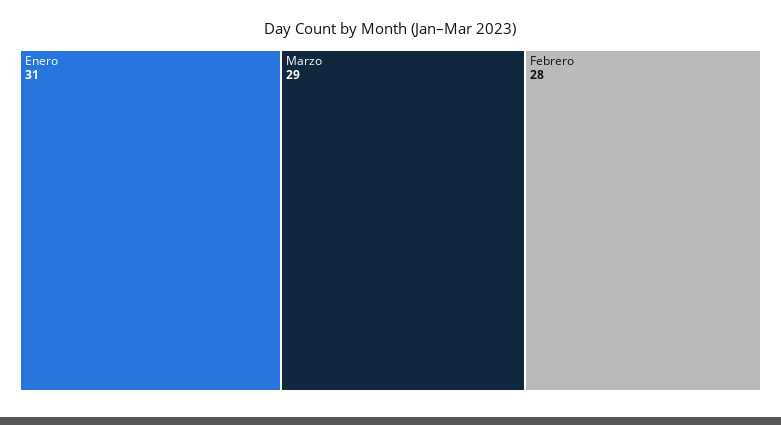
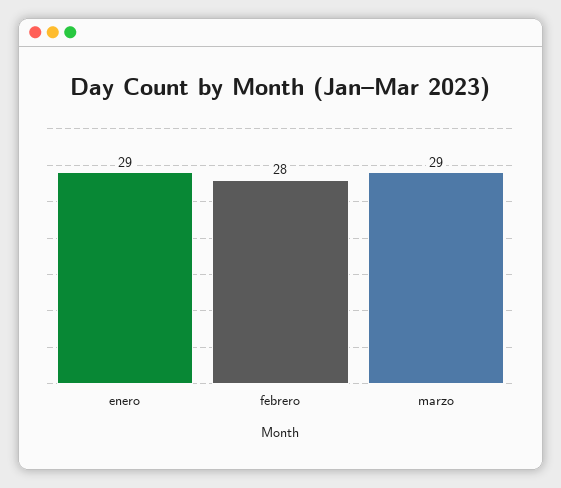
  {
-   "Enero": 31,
+   "Enero": 29,
    "Marzo": 29,
    "Febrero": 28
  }

